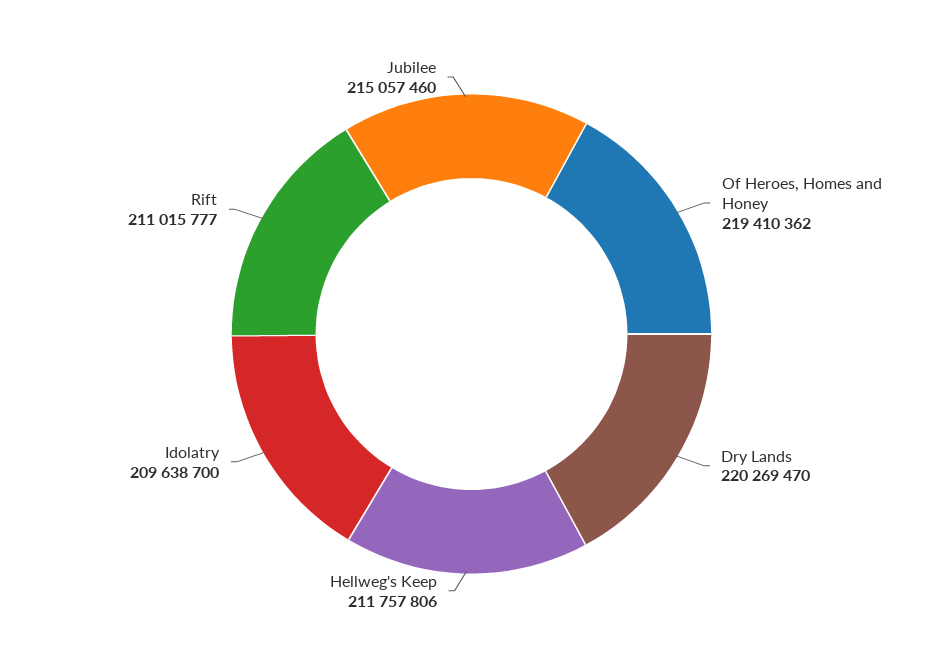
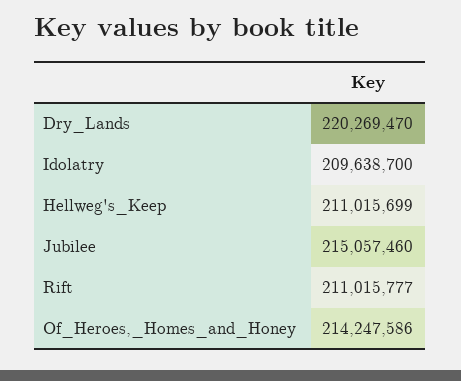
  {
-   "Of Heroes, Homes and Honey": 219410362,
+   "Of Heroes, Homes and Honey": 214247586,
    "Dry Lands": 220269470,
-   "Hellweg's Keep": 211757806,
+   "Hellweg's Keep": 211015699,
    "Idolatry": 209638700,
    "Rift": 211015777,
    "Jubilee": 215057460
  }

